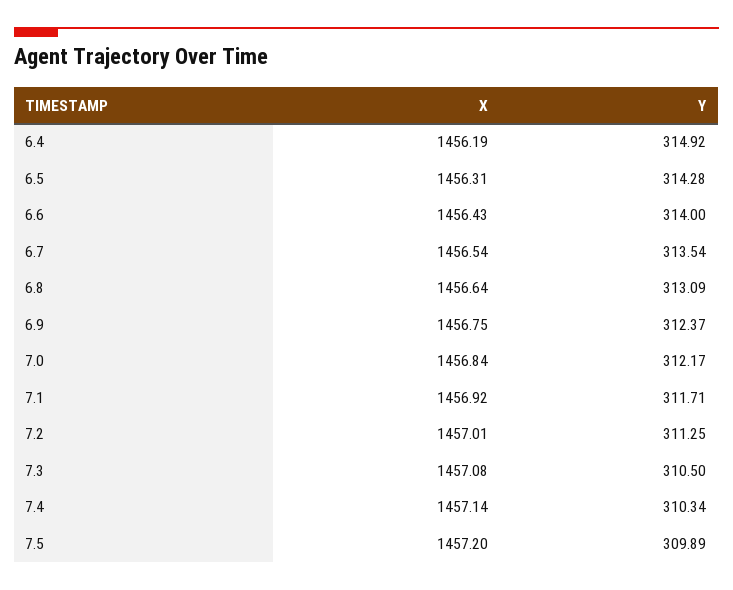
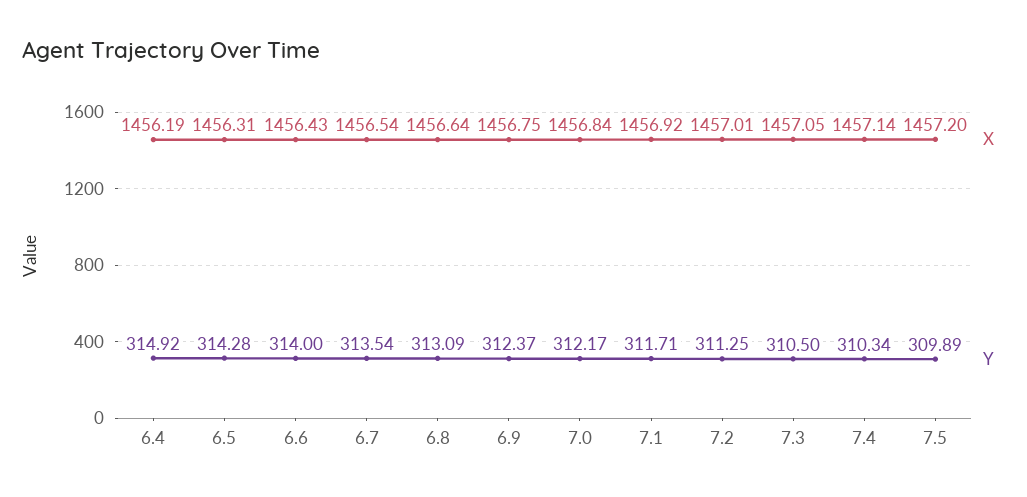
  {
    "X": {
      "6.4": 1456.19,
      "6.5": 1456.31,
      "6.6": 1456.43,
      "6.7": 1456.54,
      "6.8": 1456.64,
      "6.9": 1456.75,
      "7.0": 1456.84,
      "7.1": 1456.92,
      "7.2": 1457.01,
-     "7.3": 1457.08,
+     "7.3": 1457.05,
      "7.4": 1457.14,
      "7.5": 1457.2
    },
    "Y": {
      "6.4": 314.92,
      "6.5": 314.28,
      "6.6": 314,
      "6.7": 313.54,
      "6.8": 313.09,
      "6.9": 312.37,
      "7.0": 312.17,
      "7.1": 311.71,
      "7.2": 311.25,
      "7.3": 310.5,
      "7.4": 310.34,
      "7.5": 309.89
    }
  }

